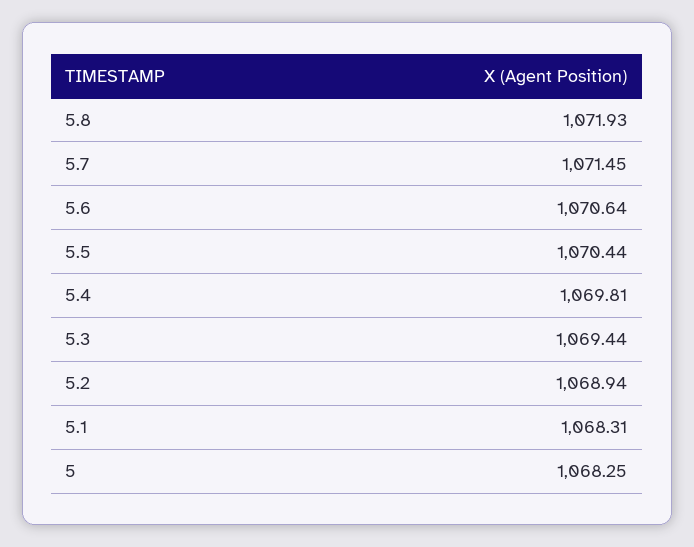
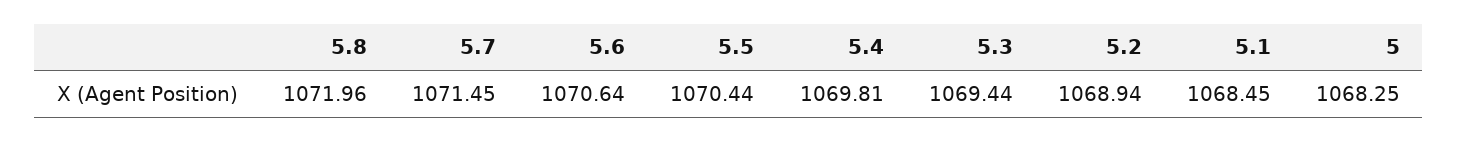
  {
-   "5.8": 1071.93,
+   "5.8": 1071.96,
    "5.7": 1071.45,
    "5.6": 1070.64,
    "5.5": 1070.44,
    "5.4": 1069.81,
    "5.3": 1069.44,
    "5.2": 1068.94,
-   "5.1": 1068.31,
+   "5.1": 1068.45,
    "5": 1068.25
  }

